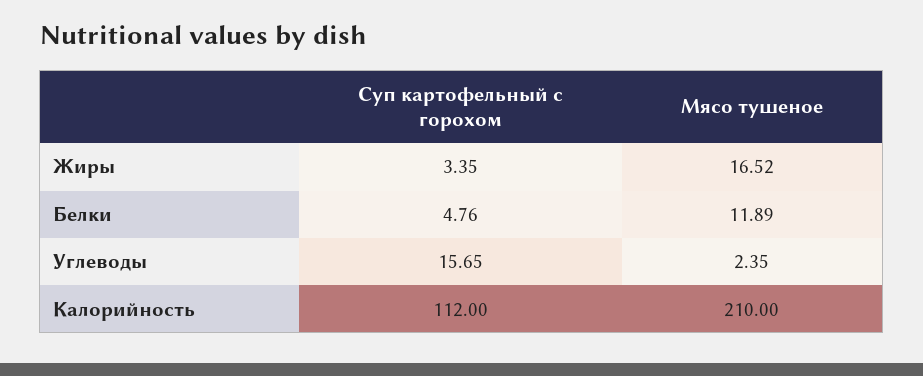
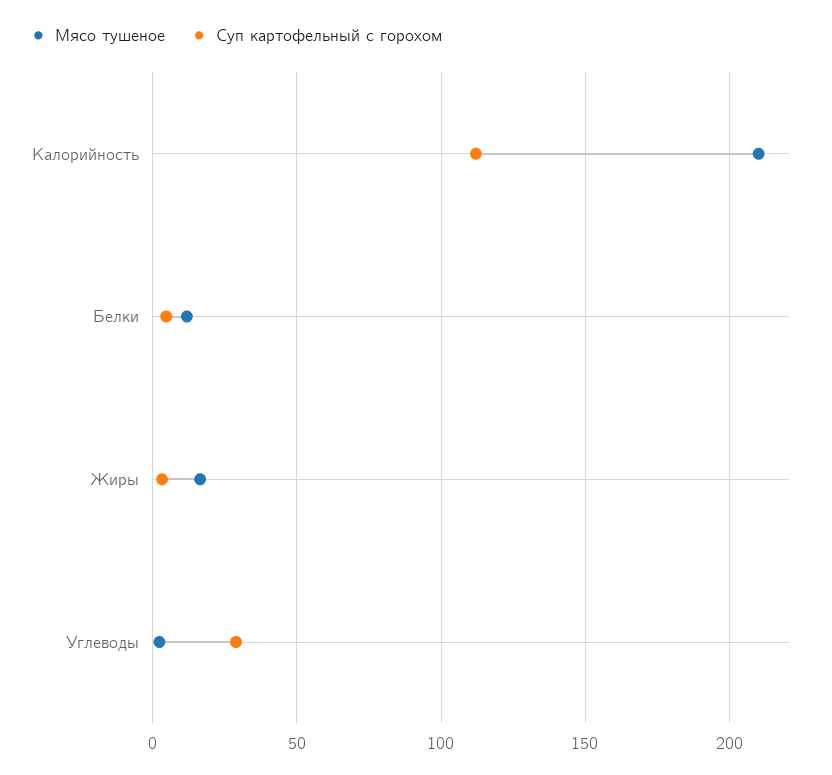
  {
    "Суп картофельный с горохом": {
      "Жиры": 3.35,
      "Белки": 4.76,
-     "Углеводы": 15.65,
+     "Углеводы": 30,
      "Калорийность": 112
    },
    "Мясо тушеное": {
      "Жиры": 16.52,
      "Белки": 11.89,
      "Углеводы": 2.35,
      "Калорийность": 210
    }
  }

